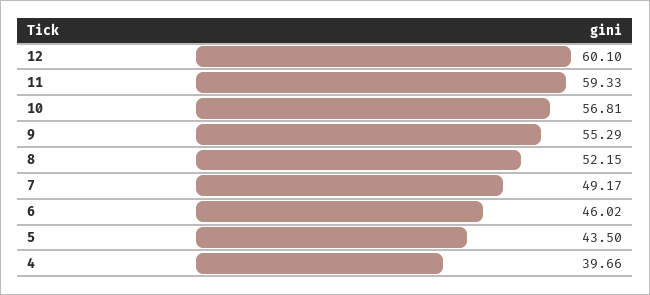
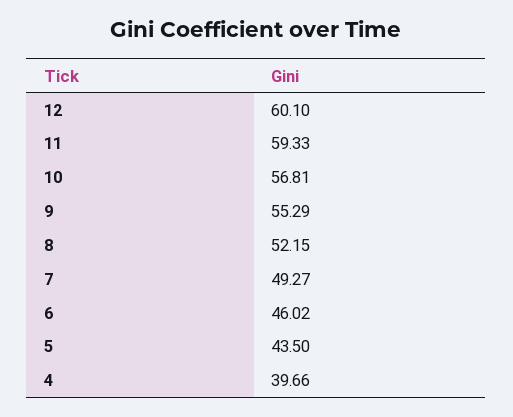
  {
    "12": 60.1,
    "11": 59.33,
    "10": 56.81,
    "9": 55.29,
    "8": 52.15,
-   "7": 49.17,
+   "7": 49.27,
    "6": 46.02,
    "5": 43.5,
    "4": 39.66
  }

